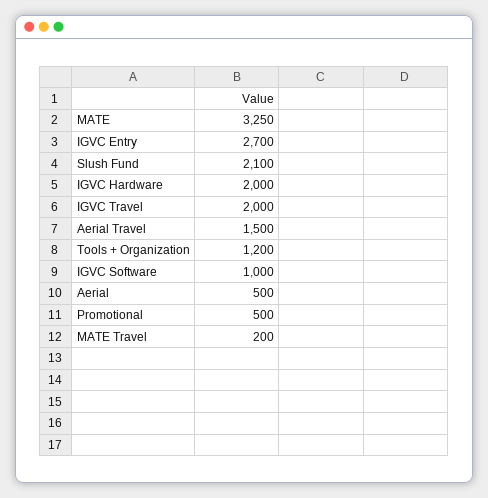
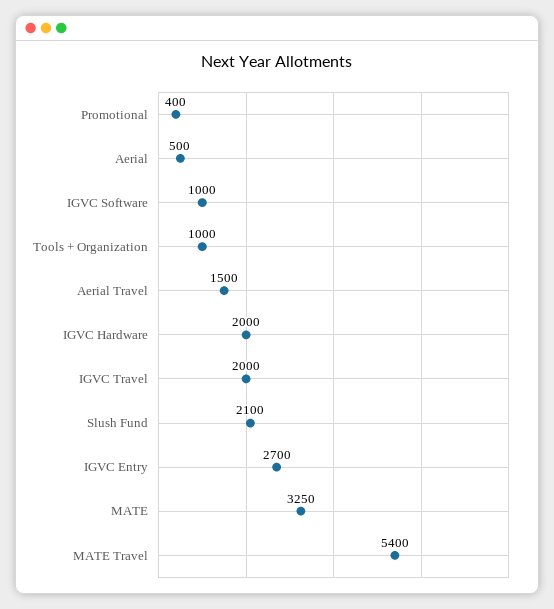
  {
    "MATE": 3250,
    "IGVC Entry": 2700,
    "Slush Fund": 2100,
    "IGVC Hardware": 2000,
    "IGVC Travel": 2000,
    "Aerial Travel": 1500,
-   "Tools + Organization": 1200,
+   "Tools + Organization": 1000,
    "IGVC Software": 1000,
    "Aerial": 500,
-   "Promotional": 500,
+   "Promotional": 400,
-   "MATE Travel": 200
+   "MATE Travel": 5400
  }

